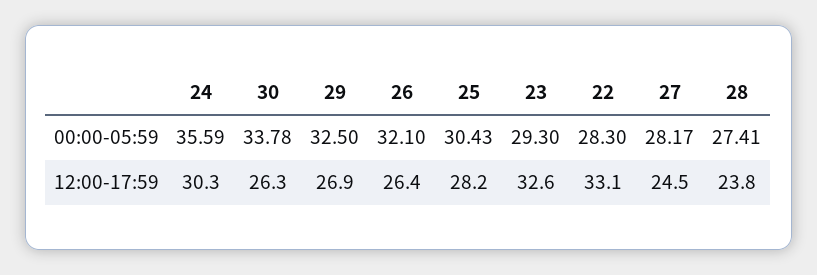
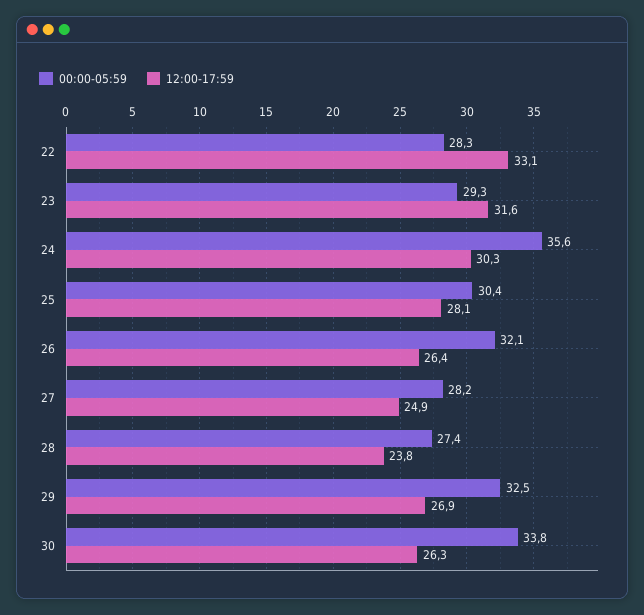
  {
    "00:00-05:59": {
      "24": 35.59,
      "30": 33.78,
      "29": 32.5,
      "26": 32.1,
      "25": 30.43,
      "23": 29.3,
      "22": 28.3,
      "27": 28.17,
      "28": 27.41
    },
    "12:00-17:59": {
      "24": 30.3,
      "30": 26.3,
      "29": 26.9,
      "26": 26.4,
-     "25": 28.2,
+     "25": 28.1,
-     "23": 32.6,
+     "23": 31.6,
      "22": 33.1,
-     "27": 24.5,
+     "27": 24.9,
      "28": 23.8
    }
  }

